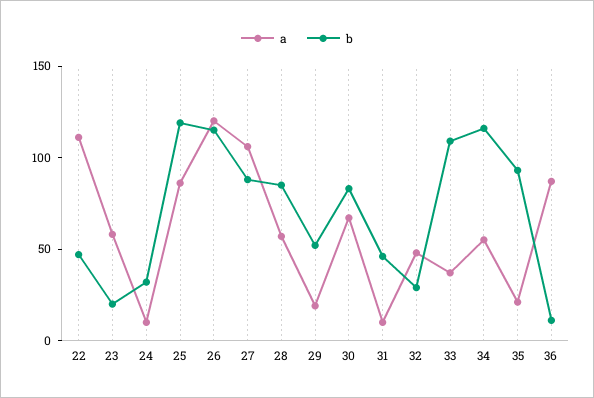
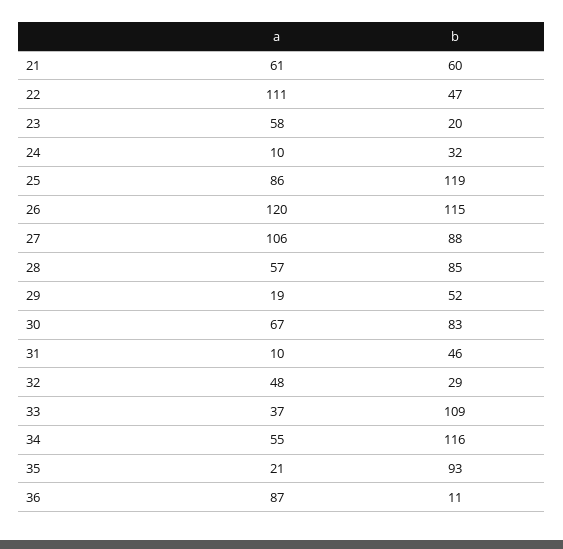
  {
    "a": {
      "22": 111,
      "23": 58,
      "24": 10,
      "25": 86,
      "26": 120,
      "27": 106,
      "28": 57,
      "29": 19,
      "30": 67,
      "31": 10,
      "32": 48,
      "33": 37,
      "34": 55,
      "35": 21,
-     "36": 87
+     "36": 87,
+     "21": 61
    },
    "b": {
      "22": 47,
      "23": 20,
      "24": 32,
      "25": 119,
      "26": 115,
      "27": 88,
      "28": 85,
      "29": 52,
      "30": 83,
      "31": 46,
      "32": 29,
      "33": 109,
      "34": 116,
      "35": 93,
-     "36": 11
+     "36": 11,
+     "21": 60
    }
  }

